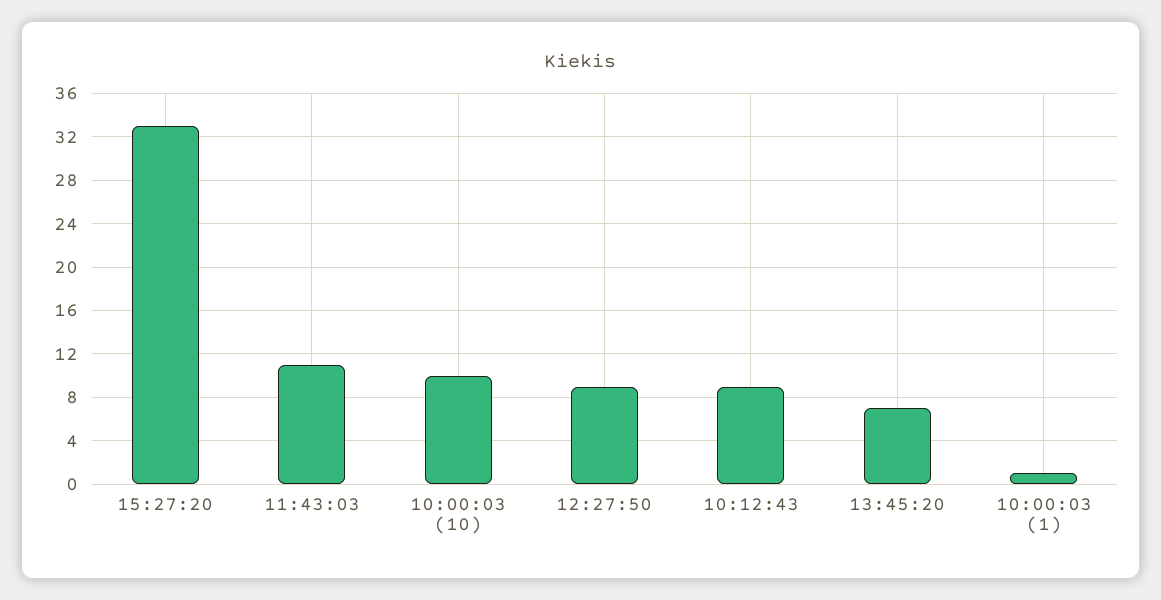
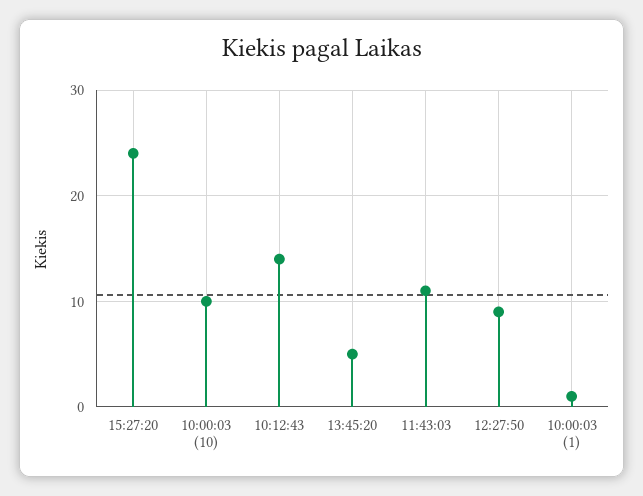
  {
-   "15:27:20": 33,
+   "15:27:20": 24,
    "11:43:03": 11,
    "10:00:03 (10)": 10,
    "12:27:50": 9,
-   "10:12:43": 9,
+   "10:12:43": 14,
-   "13:45:20": 7,
+   "13:45:20": 5,
    "10:00:03 (1)": 1
  }

